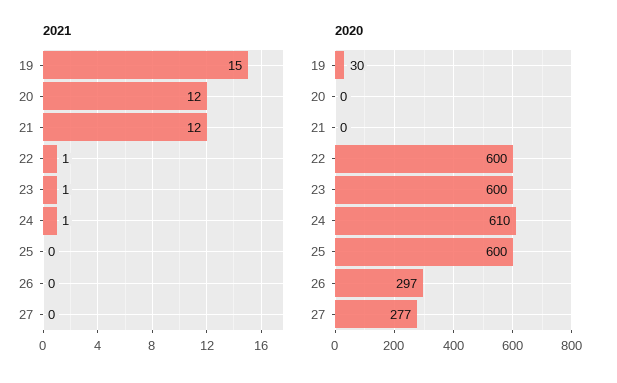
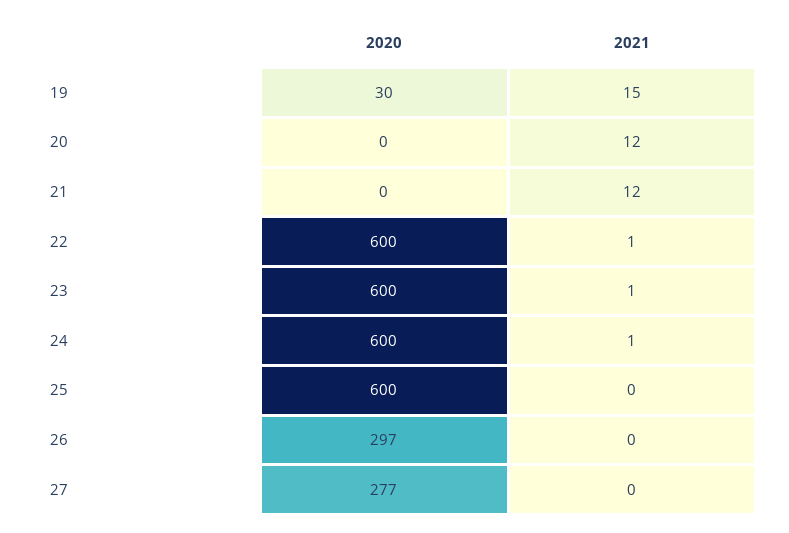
  {
    "2021": {
      "19": 15,
      "20": 12,
      "21": 12,
      "22": 1,
      "23": 1,
      "24": 1,
      "25": 0,
      "26": 0,
      "27": 0
    },
    "2020": {
      "19": 30,
      "20": 0,
      "21": 0,
      "22": 600,
      "23": 600,
-     "24": 610,
+     "24": 600,
      "25": 600,
      "26": 297,
      "27": 277
    }
  }

